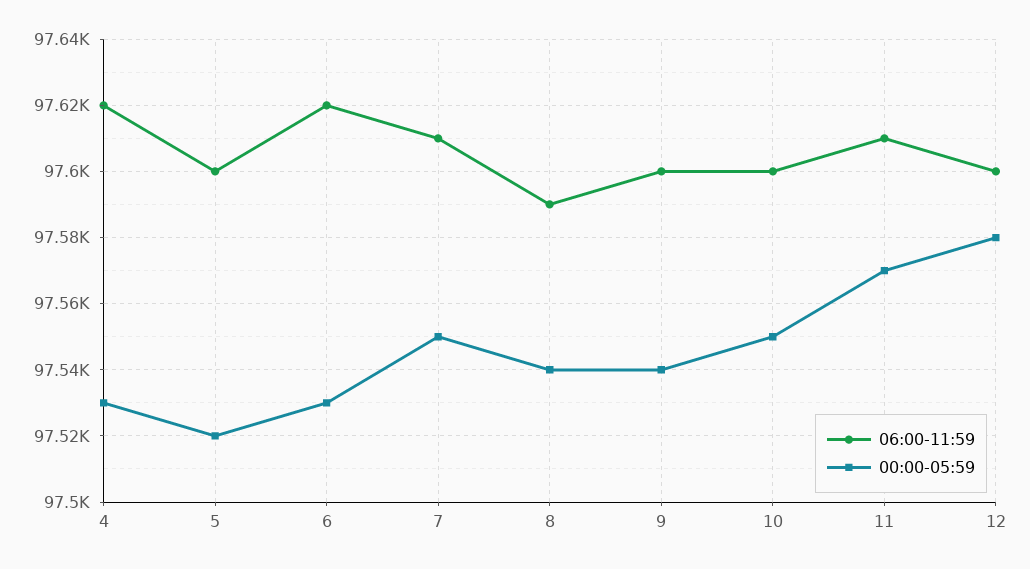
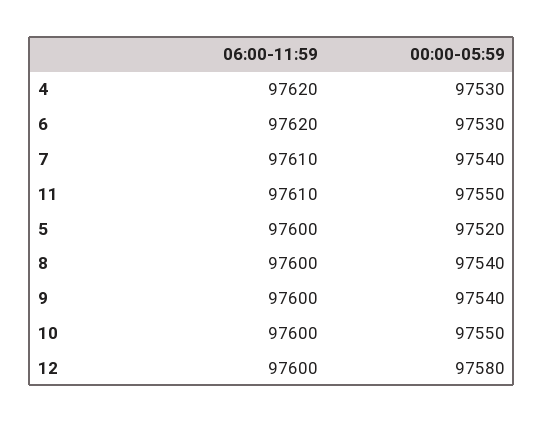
  {
    "06:00-11:59": {
      "4": 97620,
      "5": 97600,
      "6": 97620,
      "7": 97610,
-     "8": 97590,
+     "8": 97600,
      "9": 97600,
      "10": 97600,
      "11": 97610,
      "12": 97600
    },
    "00:00-05:59": {
      "4": 97530,
      "5": 97520,
      "6": 97530,
-     "7": 97550,
+     "7": 97540,
      "8": 97540,
      "9": 97540,
      "10": 97550,
-     "11": 97570,
+     "11": 97550,
      "12": 97580
    }
  }

